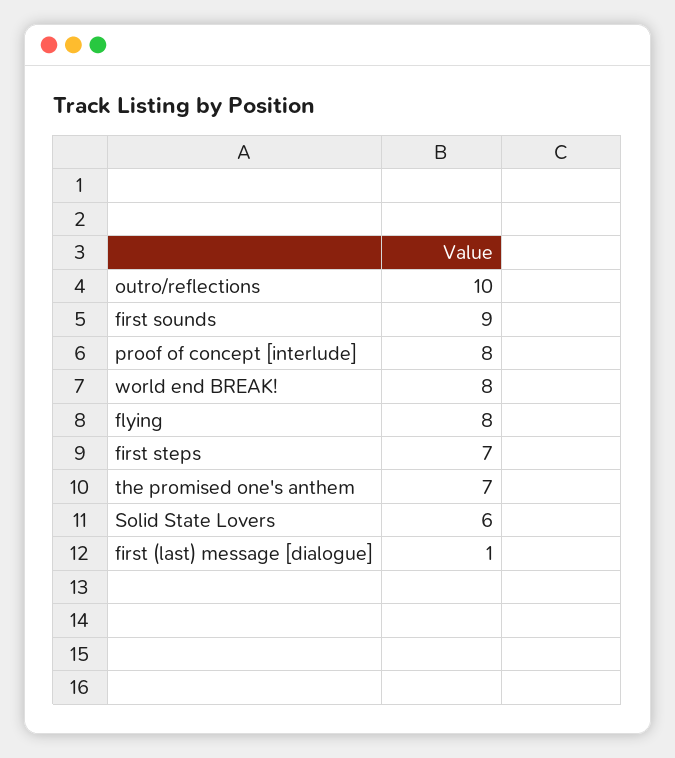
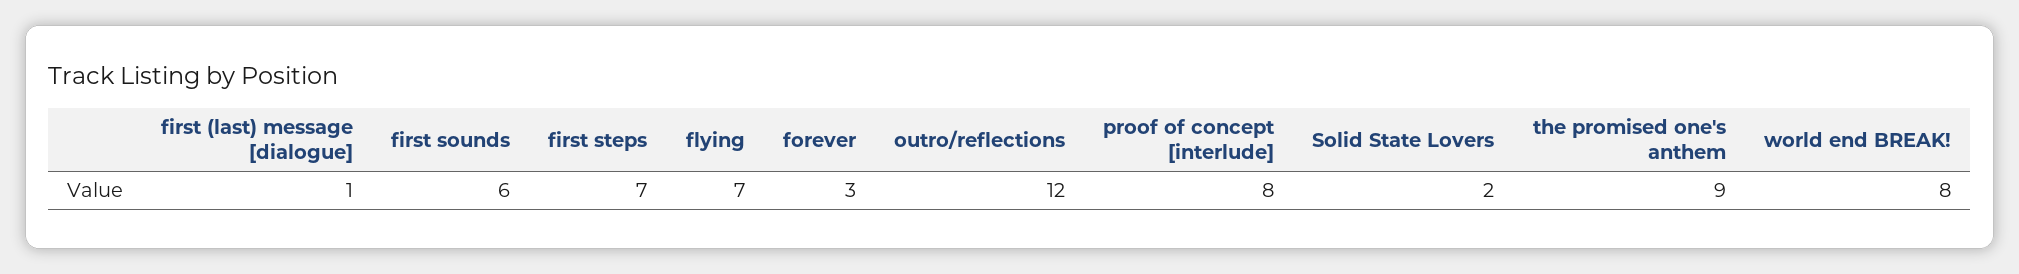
  {
-   "outro/reflections": 10,
+   "outro/reflections": 12,
-   "first sounds": 9,
+   "first sounds": 6,
    "proof of concept [interlude]": 8,
    "world end BREAK!": 8,
-   "flying": 8,
+   "flying": 7,
    "first steps": 7,
-   "the promised one's anthem": 7,
+   "the promised one's anthem": 9,
-   "Solid State Lovers": 6,
+   "Solid State Lovers": 2,
-   "first (last) message [dialogue]": 1
+   "first (last) message [dialogue]": 1,
+   "forever": 3
  }

